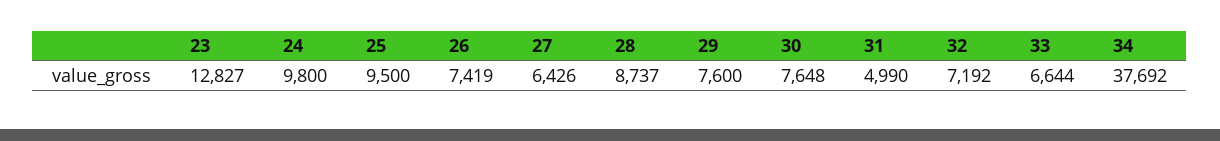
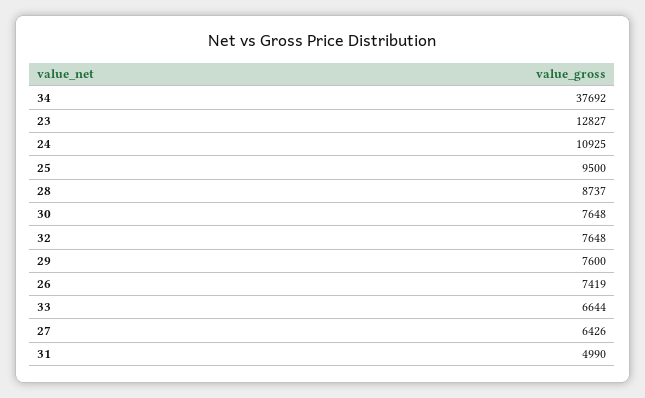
  {
    "23": 12827,
-   "24": 9800,
+   "24": 10925,
    "25": 9500,
    "26": 7419,
    "27": 6426,
    "28": 8737,
    "29": 7600,
    "30": 7648,
    "31": 4990,
-   "32": 7192,
+   "32": 7648,
    "33": 6644,
    "34": 37692
  }

